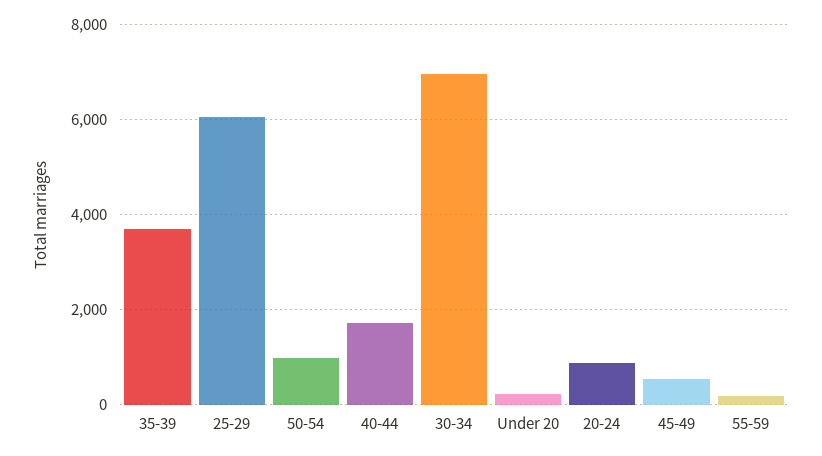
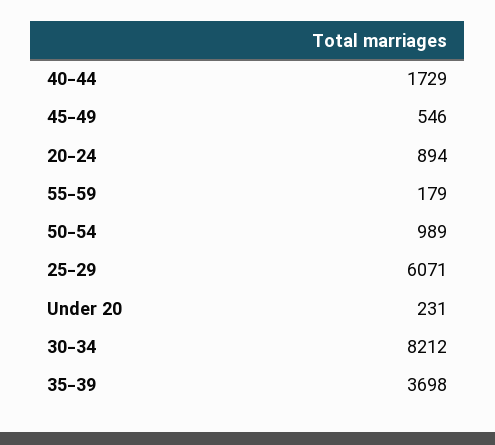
  {
    "35-39": 3698,
    "25-29": 6071,
    "50-54": 989,
    "40-44": 1729,
-   "30-34": 7000,
+   "30-34": 8212,
    "Under 20": 231,
    "20-24": 894,
    "45-49": 546,
    "55-59": 179
  }

